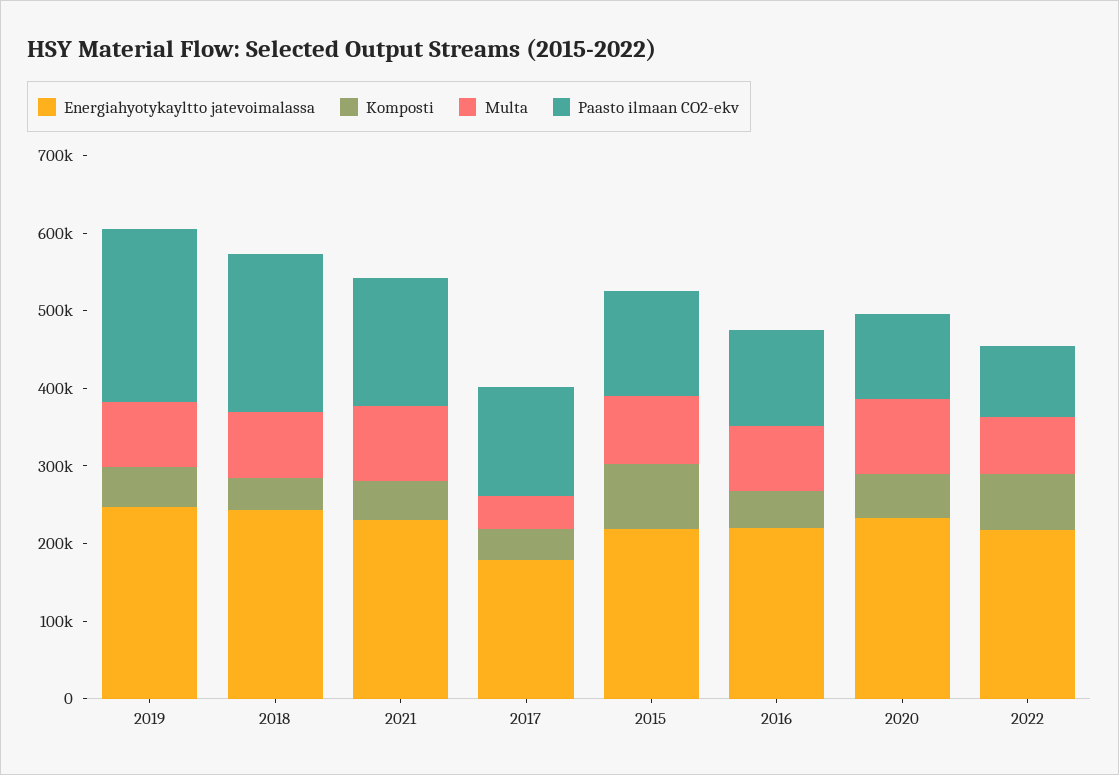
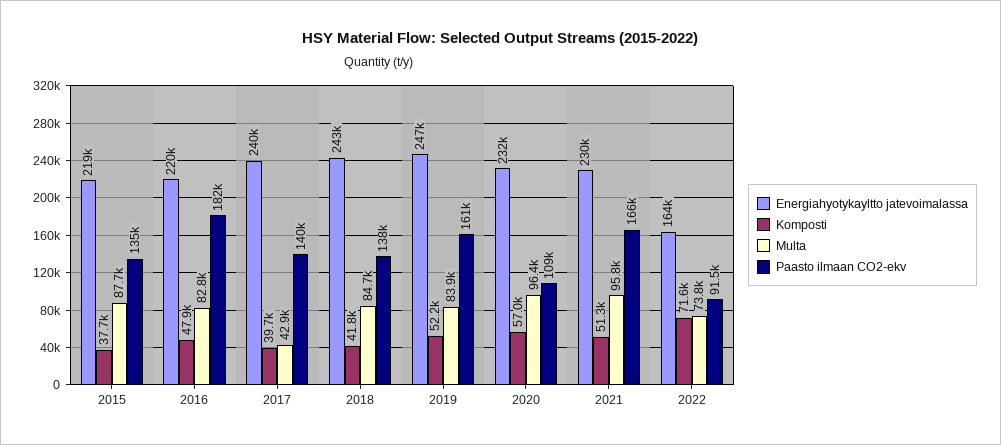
  {
    "Energiahyotykayltto jatevoimalassa": {
      "2019": 247000,
      "2018": 243000,
      "2021": 230000,
-     "2017": 180000,
+     "2017": 240000,
      "2015": 219000,
      "2016": 220000,
      "2020": 232000,
-     "2022": 220000
+     "2022": 164000
    },
    "Komposti": {
      "2019": 52200,
      "2018": 41800,
      "2021": 51300,
      "2017": 39700,
-     "2015": 80000,
+     "2015": 37700,
      "2016": 47900,
      "2020": 57000,
      "2022": 71600
    },
    "Multa": {
      "2019": 83900,
      "2018": 84700,
      "2021": 95800,
      "2017": 42900,
      "2015": 87700,
      "2016": 82800,
      "2020": 96400,
      "2022": 73800
    },
    "Paasto ilmaan CO2-ekv": {
-     "2019": 220000,
+     "2019": 161000,
-     "2018": 200000,
+     "2018": 138000,
      "2021": 166000,
      "2017": 140000,
      "2015": 135000,
-     "2016": 120000,
+     "2016": 182000,
      "2020": 109000,
      "2022": 91500
    }
  }

